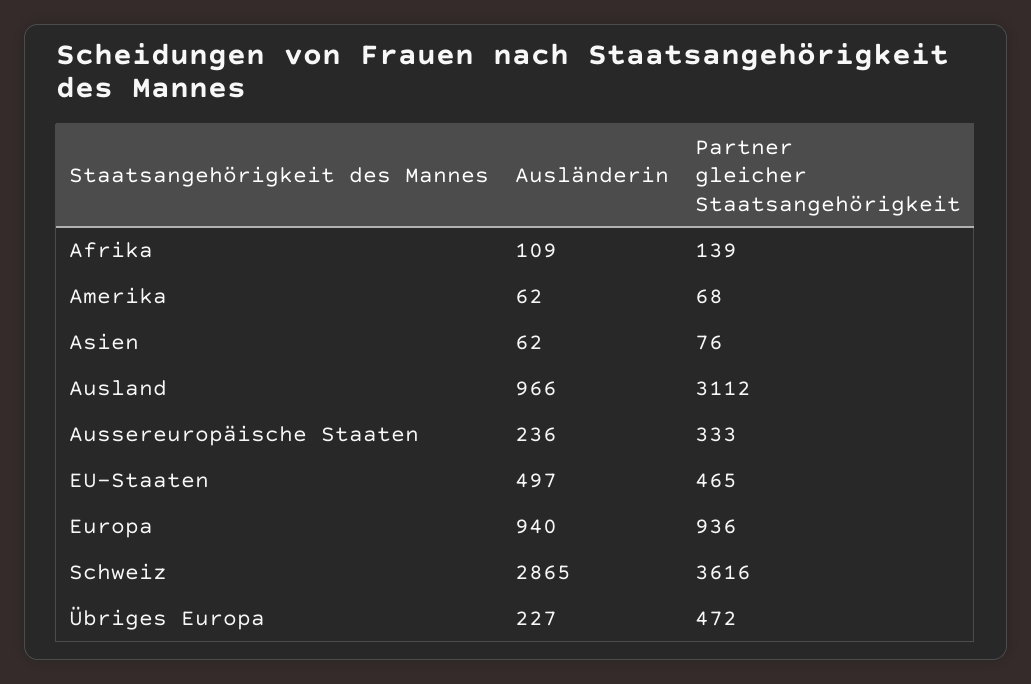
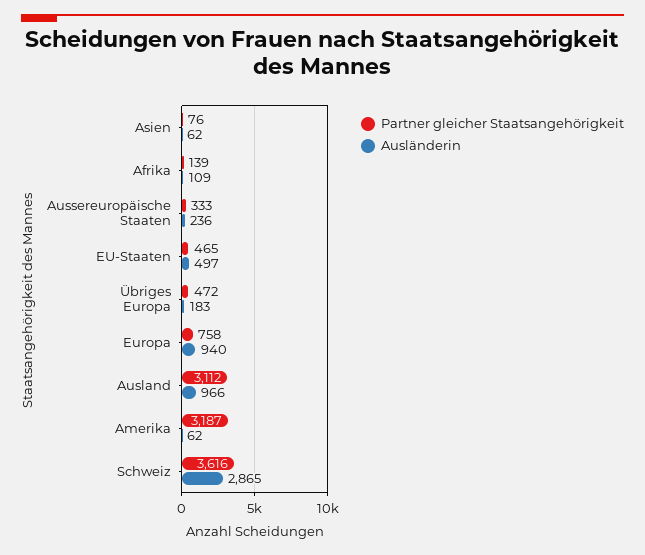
  {
    "Ausländerin": {
      "Afrika": 109,
      "Amerika": 62,
      "Asien": 62,
      "Ausland": 966,
      "Aussereuropäische Staaten": 236,
      "EU-Staaten": 497,
      "Europa": 940,
      "Schweiz": 2865,
-     "Übriges Europa": 227
+     "Übriges Europa": 183
    },
    "Partner gleicher Staatsangehörigkeit": {
      "Afrika": 139,
-     "Amerika": 68,
+     "Amerika": 3187,
      "Asien": 76,
      "Ausland": 3112,
      "Aussereuropäische Staaten": 333,
      "EU-Staaten": 465,
-     "Europa": 936,
+     "Europa": 758,
      "Schweiz": 3616,
      "Übriges Europa": 472
    }
  }

